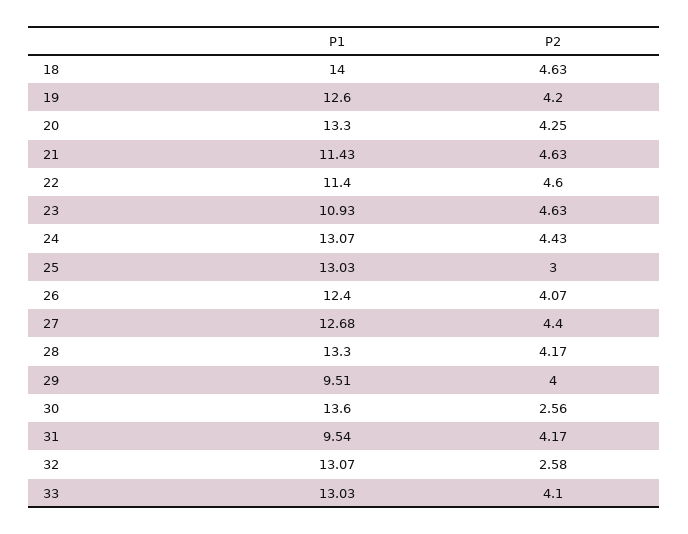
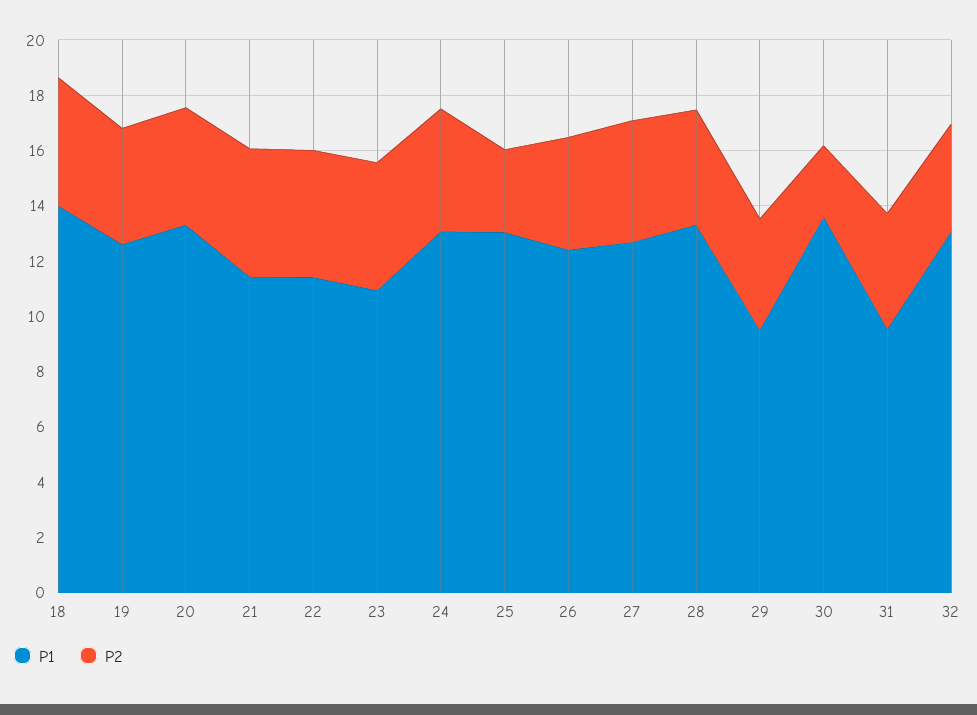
  {
    "P1": {
      "18": 14,
      "19": 12.6,
      "20": 13.3,
      "21": 11.43,
      "22": 11.4,
      "23": 10.93,
      "24": 13.07,
      "25": 13.03,
      "26": 12.4,
      "27": 12.68,
      "28": 13.3,
      "29": 9.51,
      "30": 13.6,
      "31": 9.54,
-     "32": 13.07,
+     "32": 13.07
-     "33": 13.03
    },
    "P2": {
      "18": 4.63,
      "19": 4.2,
      "20": 4.25,
      "21": 4.63,
      "22": 4.6,
      "23": 4.63,
      "24": 4.43,
      "25": 3,
      "26": 4.07,
      "27": 4.4,
      "28": 4.17,
      "29": 4,
      "30": 2.56,
      "31": 4.17,
-     "32": 2.58,
+     "32": 4
-     "33": 4.1
    }
  }

